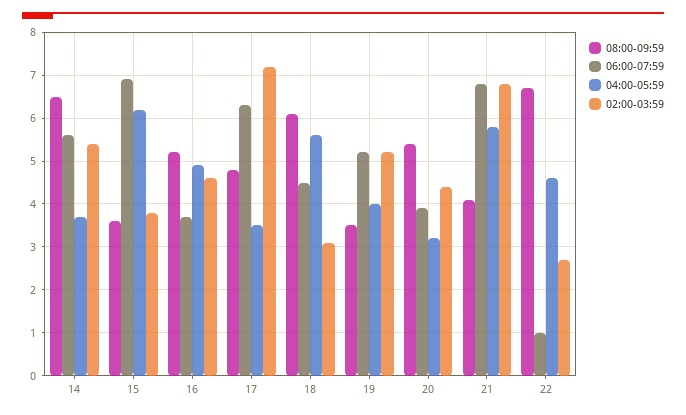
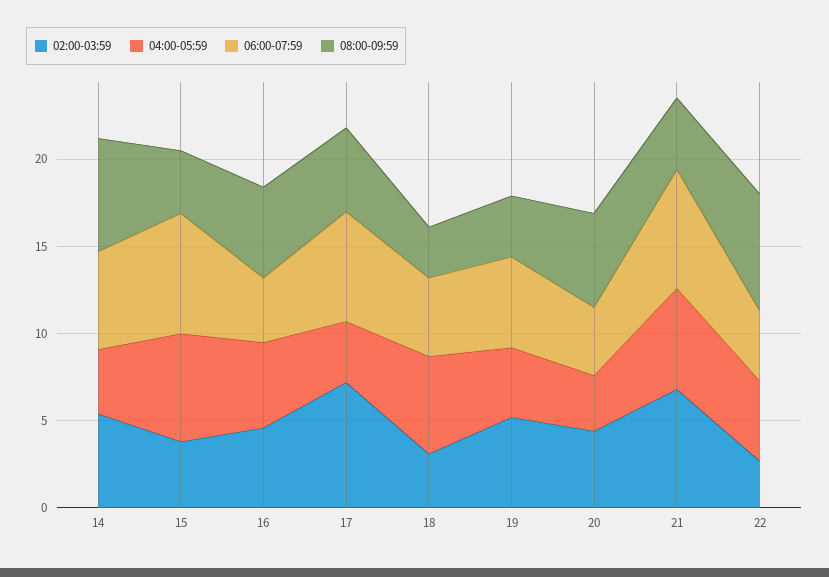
  {
    "08:00-09:59": {
      "14": 6.5,
      "15": 3.5,
      "16": 5,
      "17": 5,
-     "18": 6,
+     "18": 3,
      "19": 3.5,
      "20": 5.5,
      "21": 4,
      "22": 6.5
    },
    "06:00-07:59": {
      "14": 5.5,
      "15": 7,
      "16": 3.5,
      "17": 6.5,
      "18": 4.5,
      "19": 5,
      "20": 4,
      "21": 7,
-     "22": 1
+     "22": 4
    },
    "04:00-05:59": {
      "14": 3.5,
      "15": 6,
      "16": 5,
      "17": 3.5,
      "18": 5.5,
      "19": 4,
      "20": 3,
      "21": 6,
      "22": 4.5
    },
    "02:00-03:59": {
      "14": 5.5,
      "15": 4,
      "16": 4.5,
      "17": 7,
      "18": 3,
      "19": 5,
      "20": 4.5,
      "21": 7,
      "22": 2.5
    }
  }

